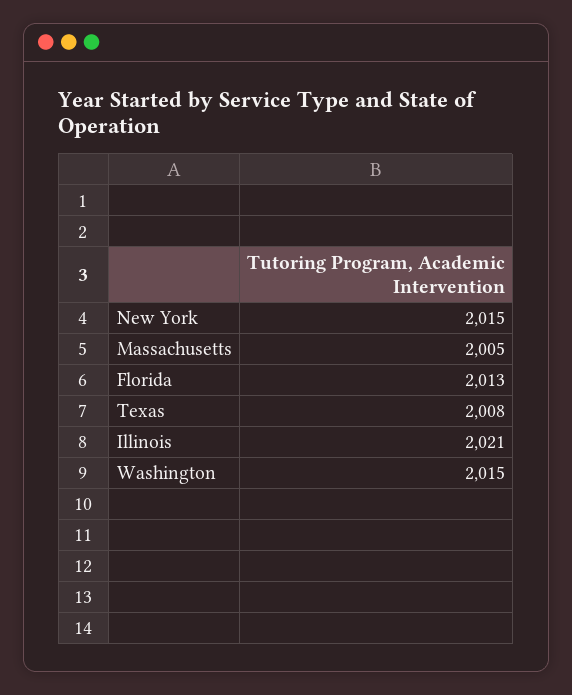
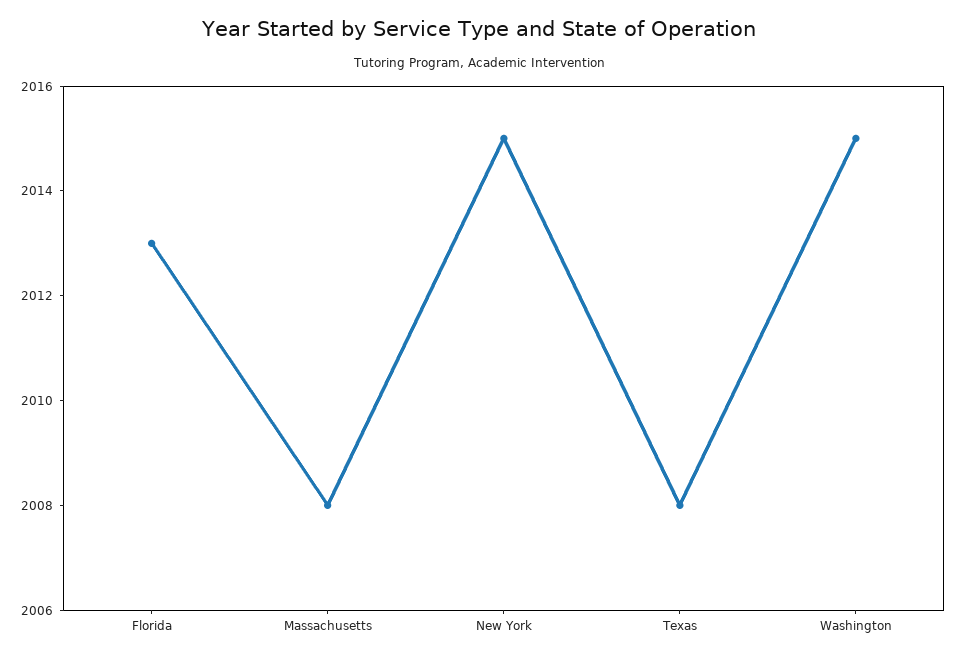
  {
    "New York": 2015,
-   "Massachusetts": 2005,
+   "Massachusetts": 2008,
    "Florida": 2013,
    "Texas": 2008,
-   "Illinois": 2021,
    "Washington": 2015
  }

